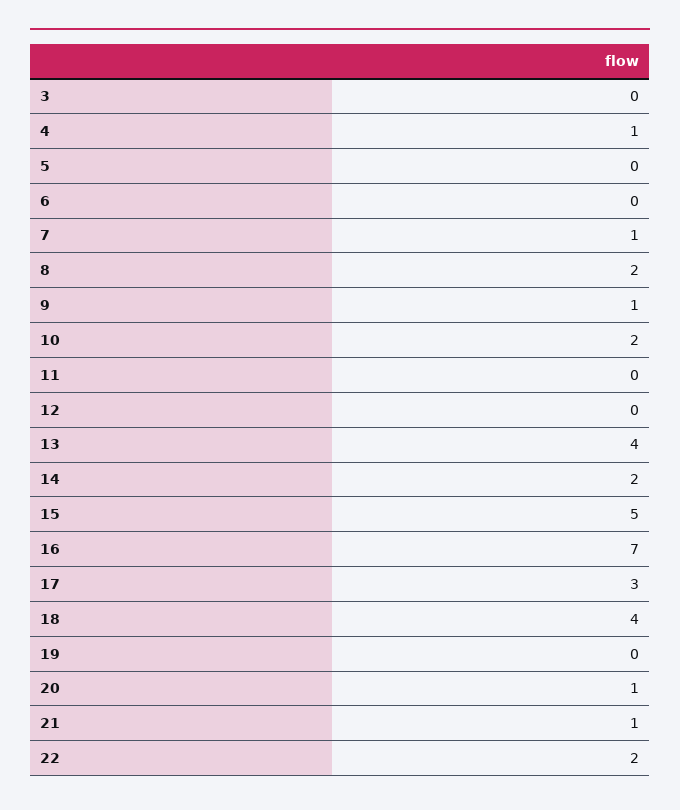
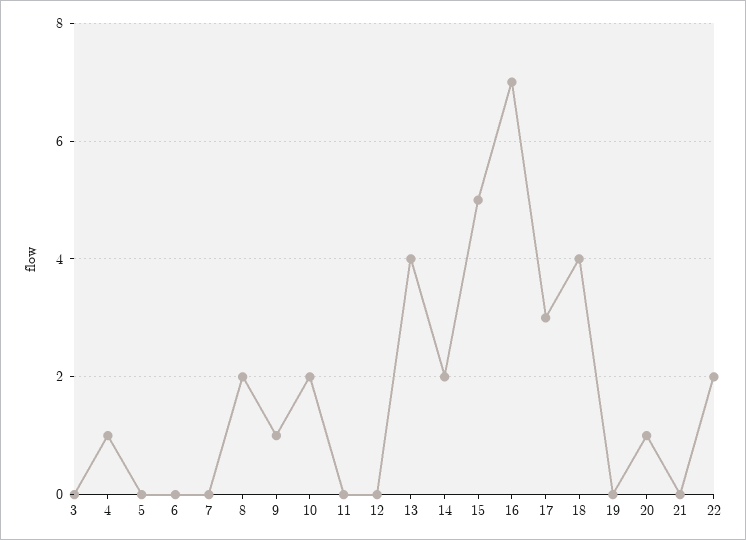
  {
    "3": 0,
    "4": 1,
    "5": 0,
    "6": 0,
-   "7": 1,
+   "7": 0,
    "8": 2,
    "9": 1,
    "10": 2,
    "11": 0,
    "12": 0,
    "13": 4,
    "14": 2,
    "15": 5,
    "16": 7,
    "17": 3,
    "18": 4,
    "19": 0,
    "20": 1,
-   "21": 1,
+   "21": 0,
    "22": 2
  }

